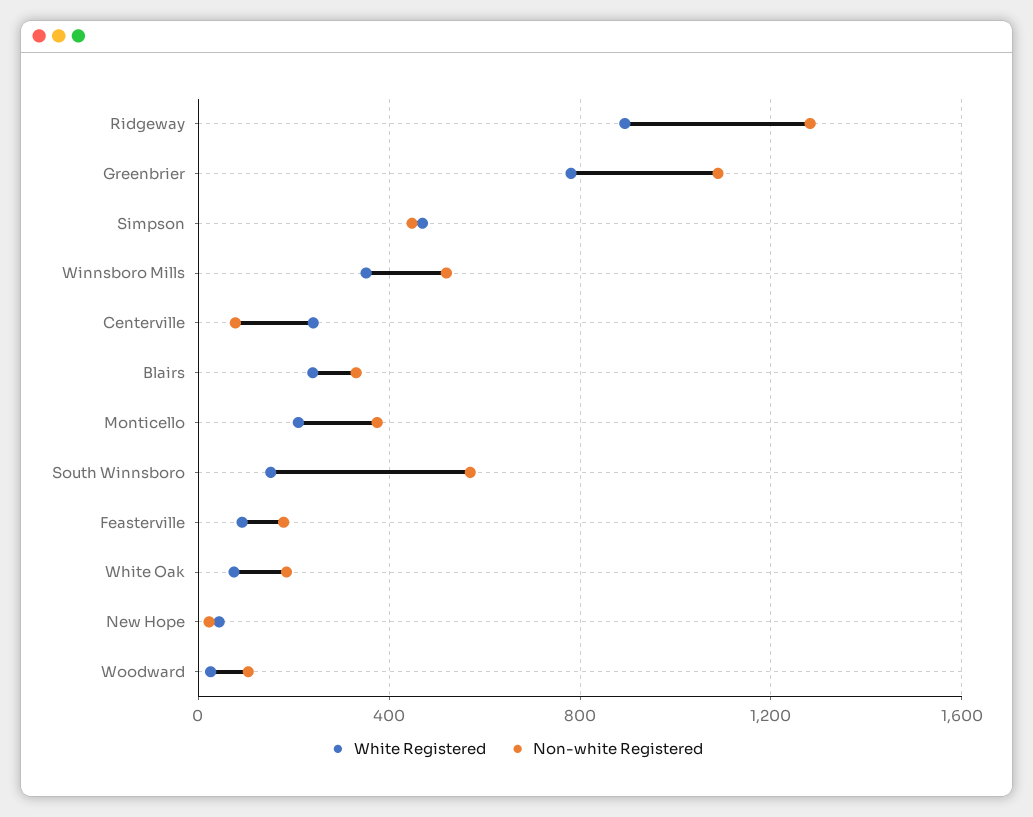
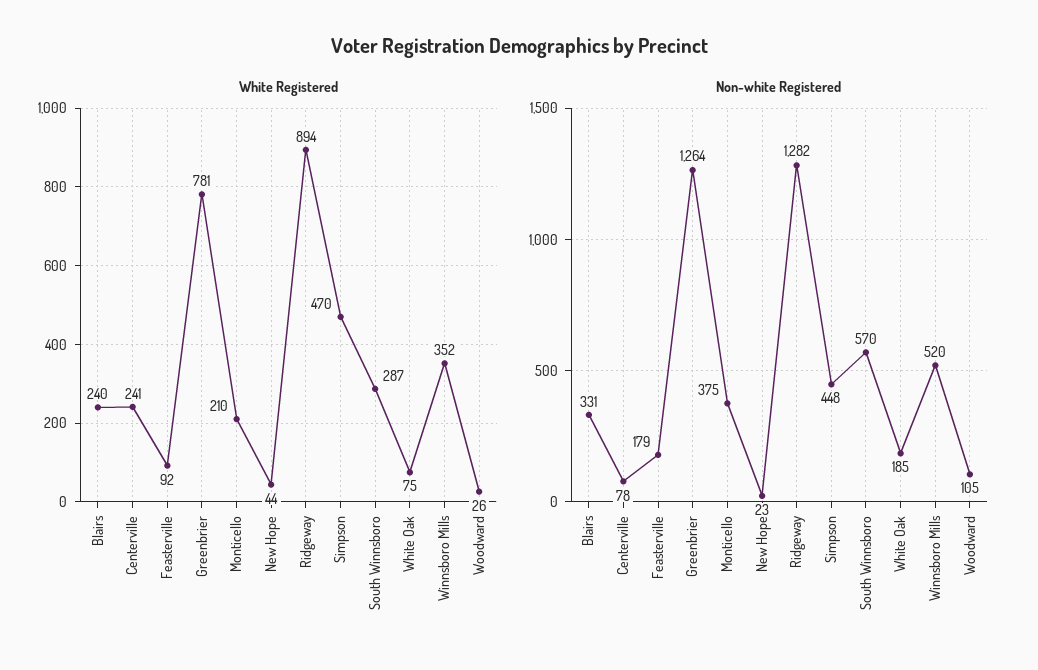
  {
    "White Registered": {
      "Ridgeway": 894,
      "Greenbrier": 781,
      "Simpson": 470,
      "Winnsboro Mills": 352,
      "Centerville": 241,
      "Blairs": 240,
      "Monticello": 210,
-     "South Winnsboro": 150,
+     "South Winnsboro": 287,
      "Feasterville": 92,
      "White Oak": 75,
      "New Hope": 44,
      "Woodward": 26
    },
    "Non-white Registered": {
      "Ridgeway": 1282,
-     "Greenbrier": 1100,
+     "Greenbrier": 1264,
      "Simpson": 448,
      "Winnsboro Mills": 520,
      "Centerville": 78,
      "Blairs": 331,
      "Monticello": 375,
      "South Winnsboro": 570,
      "Feasterville": 179,
      "White Oak": 185,
      "New Hope": 23,
      "Woodward": 105
    }
  }

